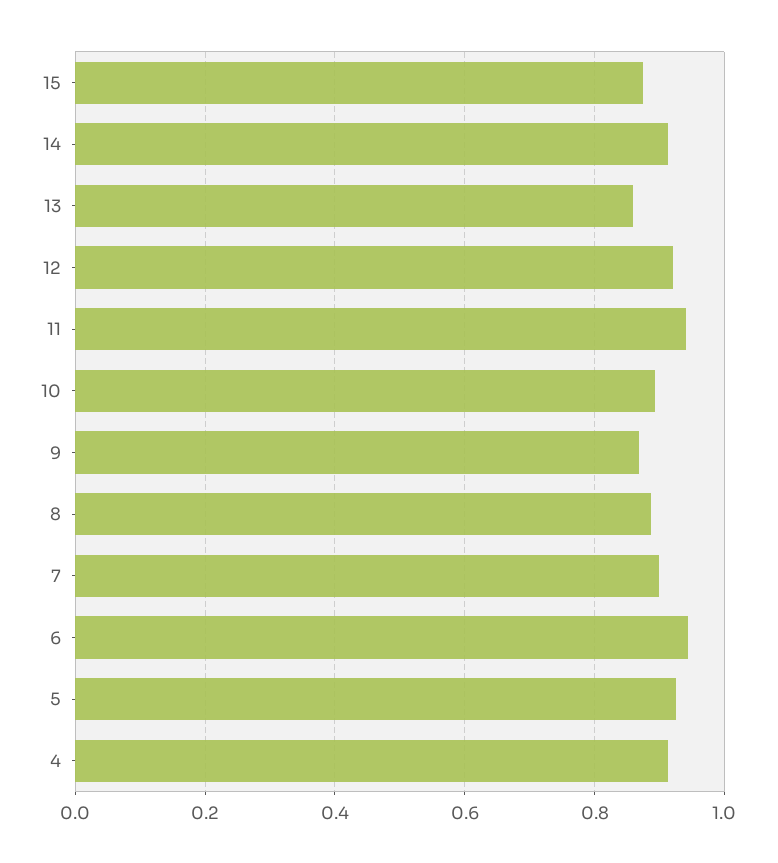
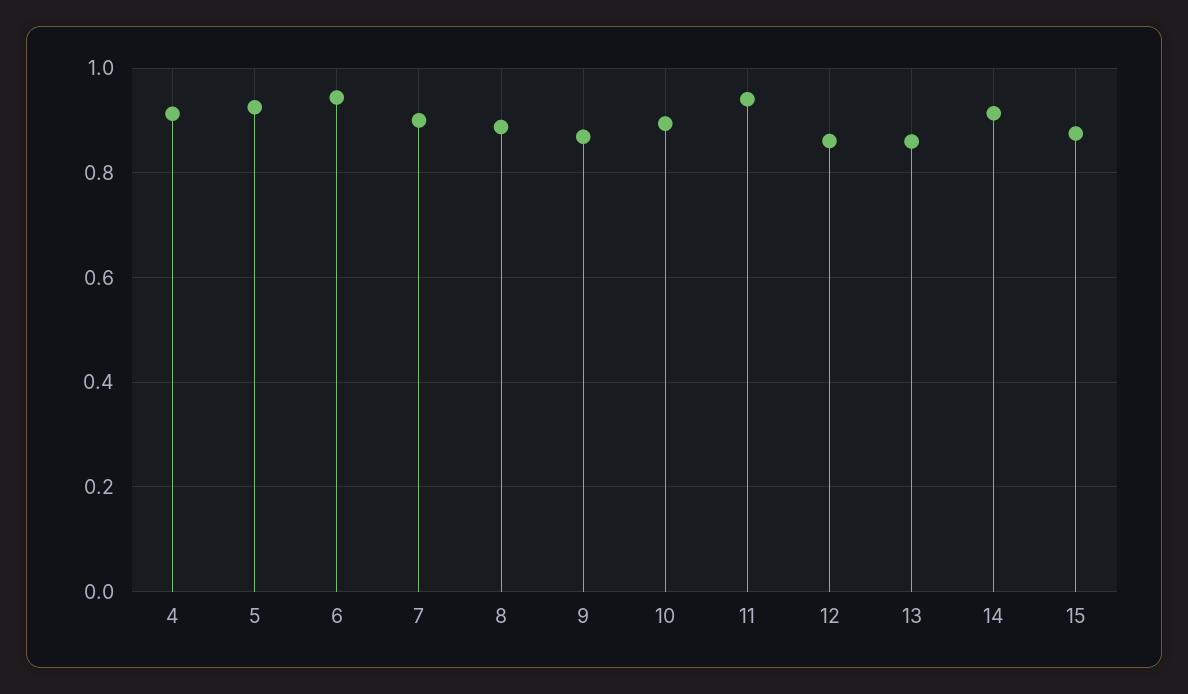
  {
    "15": 0.88,
    "14": 0.92,
    "13": 0.86,
-   "12": 0.92,
+   "12": 0.86,
    "11": 0.94,
    "10": 0.9,
    "9": 0.86,
    "8": 0.88,
    "7": 0.9,
    "6": 0.94,
    "5": 0.92,
    "4": 0.92
  }

